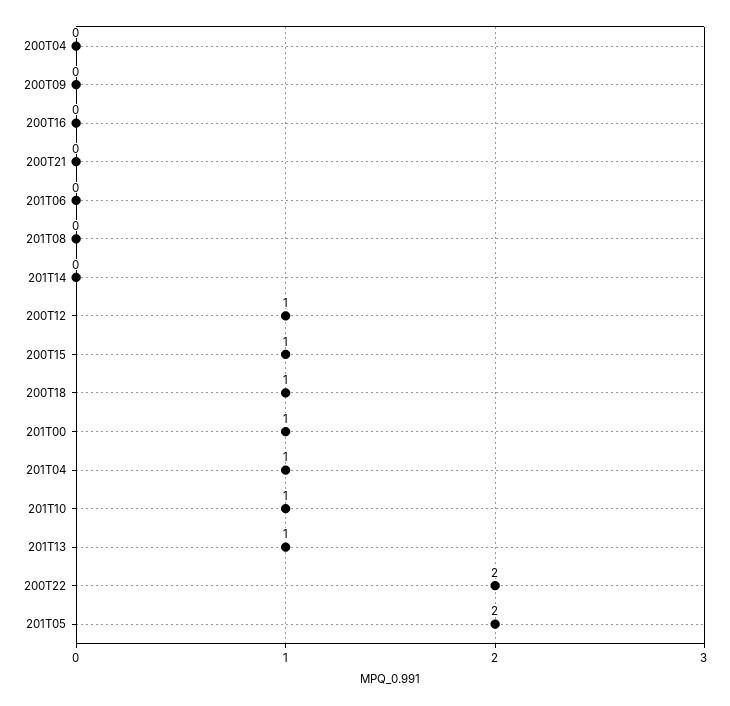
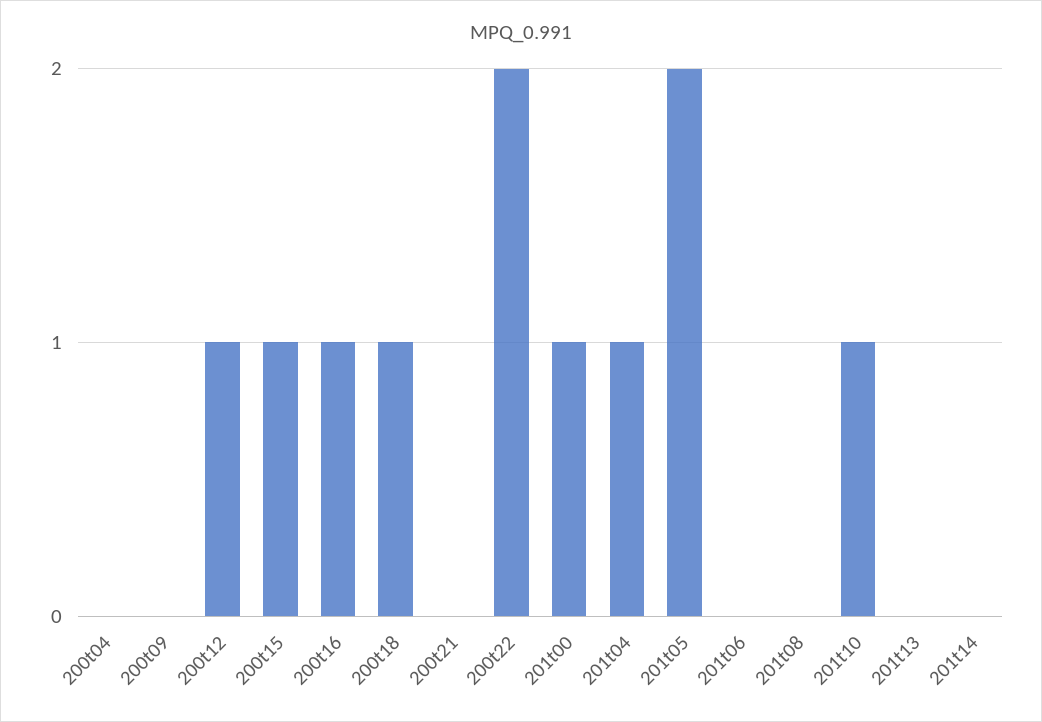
  {
    "200T04": 0,
    "200T09": 0,
-   "200T16": 0,
+   "200T16": 1,
    "200T21": 0,
    "201T06": 0,
    "201T08": 0,
    "201T14": 0,
    "200T12": 1,
    "200T15": 1,
    "200T18": 1,
    "201T00": 1,
    "201T04": 1,
    "201T10": 1,
-   "201T13": 1,
+   "201T13": 0,
    "200T22": 2,
    "201T05": 2
  }

